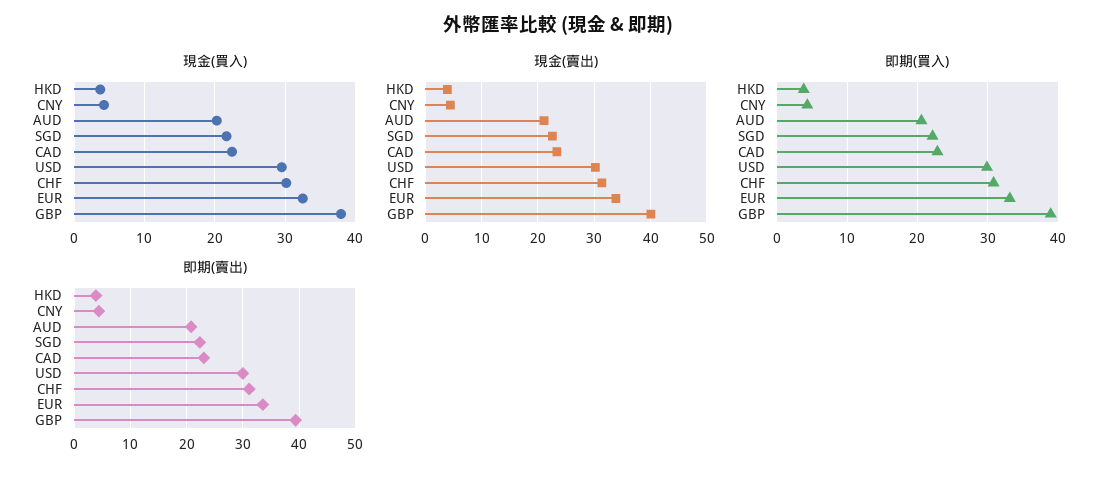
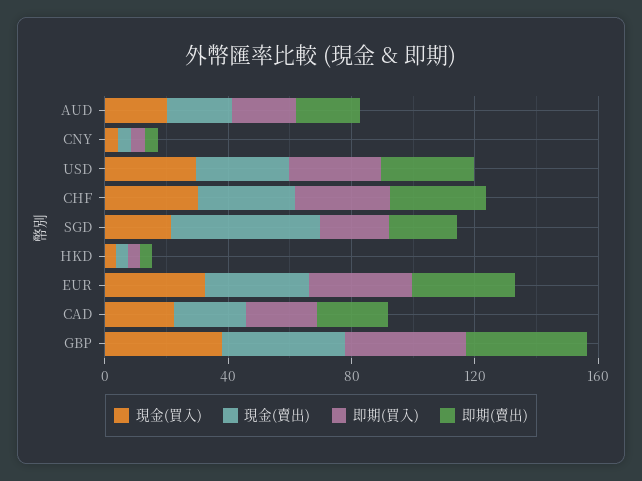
  {
    "現金(買入)": {
      "HKD": 4,
      "CNY": 4,
      "AUD": 20,
      "SGD": 22,
      "CAD": 22,
      "USD": 30,
      "CHF": 30,
      "EUR": 33,
      "GBP": 38
    },
    "現金(賣出)": {
      "HKD": 4,
      "CNY": 4,
      "AUD": 22,
-     "SGD": 22,
+     "SGD": 50,
      "CAD": 24,
      "USD": 30,
      "CHF": 32,
      "EUR": 34,
      "GBP": 40
    },
    "即期(買入)": {
      "HKD": 4,
      "CNY": 4,
      "AUD": 21,
      "SGD": 22,
      "CAD": 23,
      "USD": 30,
      "CHF": 31,
      "EUR": 33,
      "GBP": 39
    },
    "即期(賣出)": {
      "HKD": 4,
      "CNY": 4,
      "AUD": 20,
      "SGD": 22,
      "CAD": 24,
      "USD": 30,
      "CHF": 32,
      "EUR": 34,
      "GBP": 40
    }
  }

